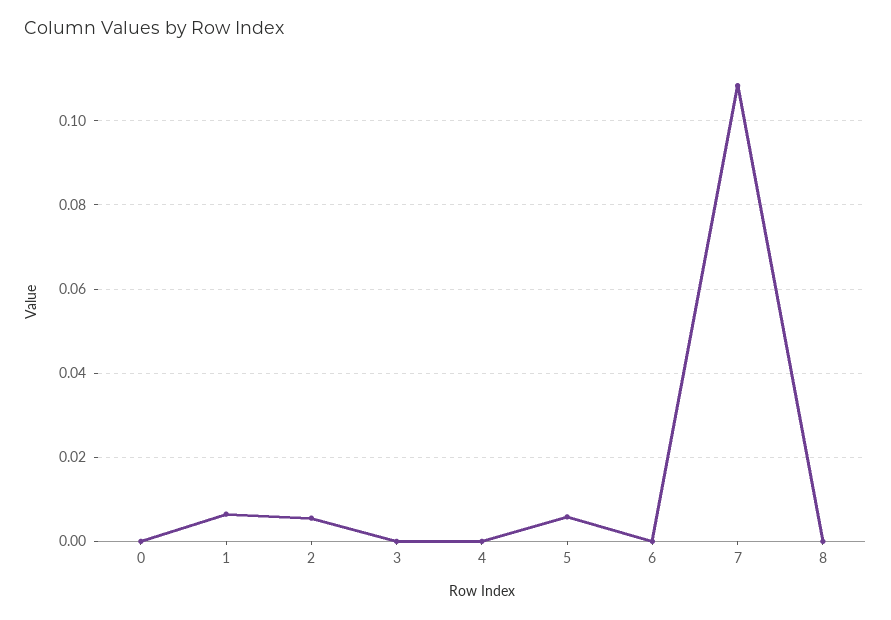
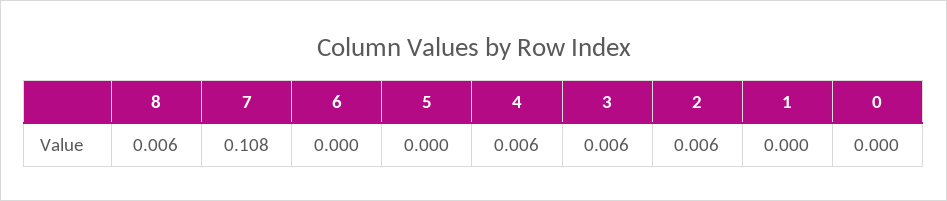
  {
    "0": 0,
-   "1": 0.006,
+   "1": 0,
    "2": 0.006,
-   "3": 0,
+   "3": 0.006,
-   "4": 0,
+   "4": 0.006,
-   "5": 0.006,
+   "5": 0,
    "6": 0,
    "7": 0.108,
-   "8": 0
+   "8": 0.006
  }

